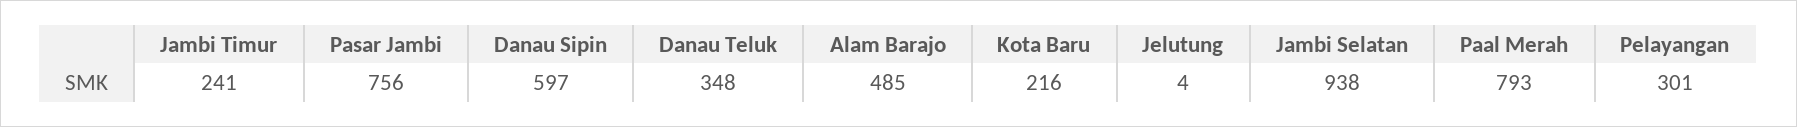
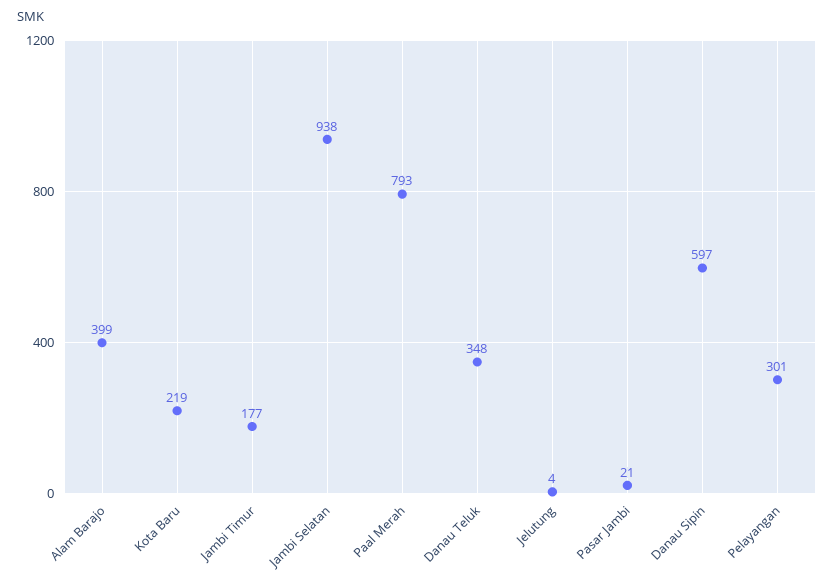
  {
-   "Jambi Timur": 241,
+   "Jambi Timur": 177,
-   "Pasar Jambi": 756,
+   "Pasar Jambi": 21,
    "Danau Sipin": 597,
    "Danau Teluk": 348,
-   "Alam Barajo": 485,
+   "Alam Barajo": 399,
-   "Kota Baru": 216,
+   "Kota Baru": 219,
    "Jelutung": 4,
    "Jambi Selatan": 938,
    "Paal Merah": 793,
    "Pelayangan": 301
  }

